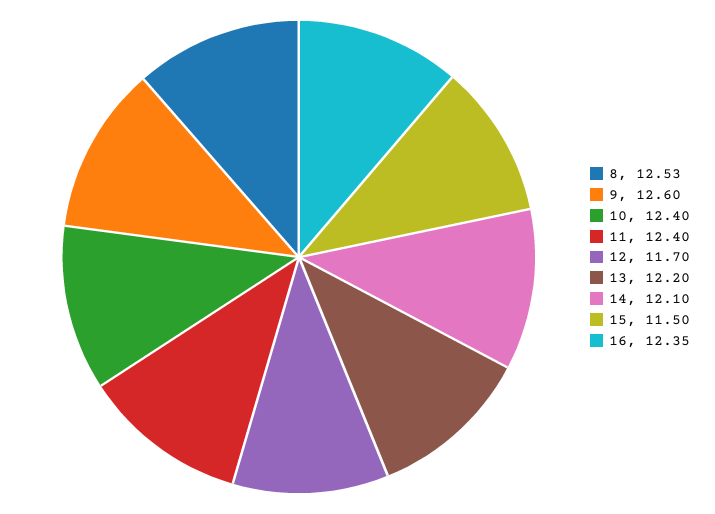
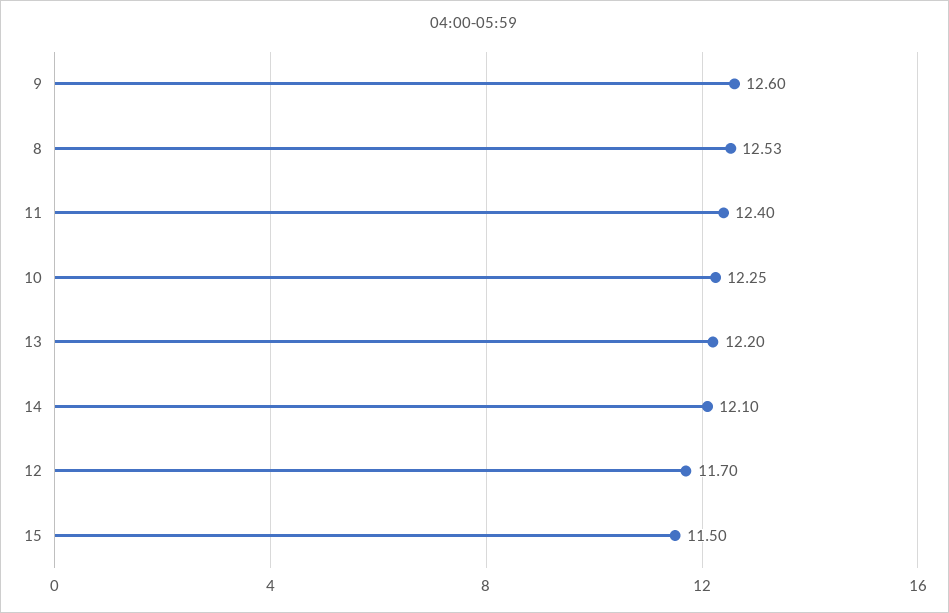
  {
    "8": 12.53,
    "9": 12.6,
-   "10": 12.4,
+   "10": 12.25,
    "11": 12.4,
    "12": 11.7,
    "13": 12.2,
    "14": 12.1,
-   "15": 11.5,
+   "15": 11.5
-   "16": 12.35
  }

